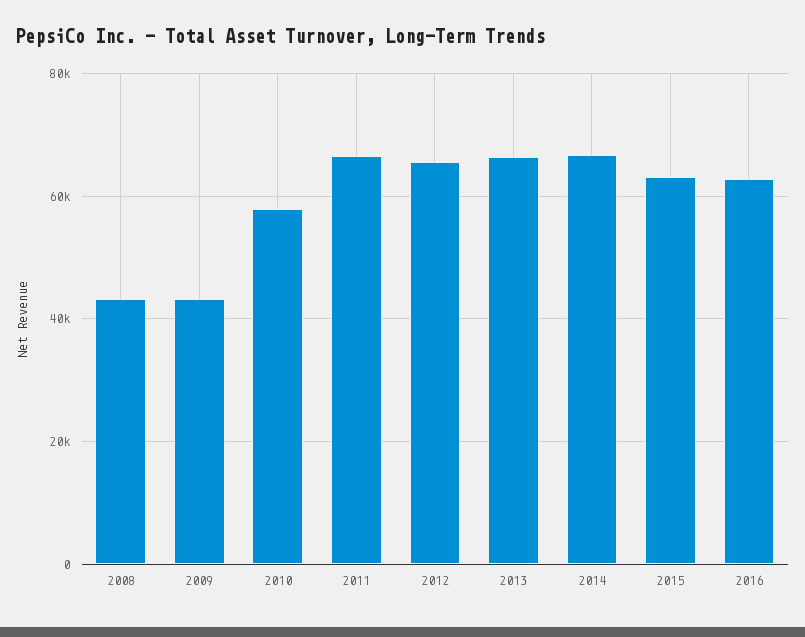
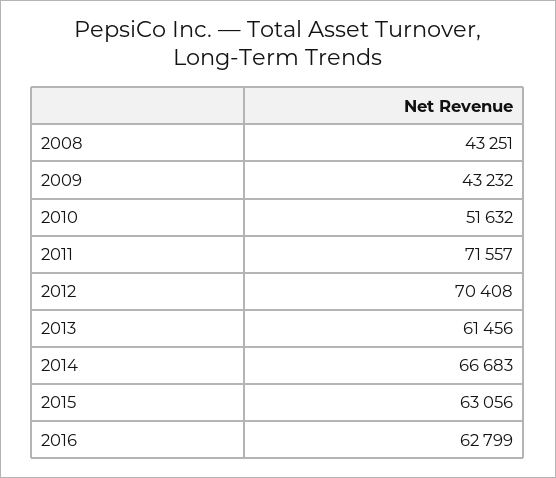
  {
    "2008": 43251,
    "2009": 43232,
-   "2010": 58000,
+   "2010": 51632,
-   "2011": 66000,
+   "2011": 71557,
-   "2012": 66000,
+   "2012": 70408,
-   "2013": 66000,
+   "2013": 61456,
    "2014": 66683,
    "2015": 63056,
    "2016": 62799
  }

